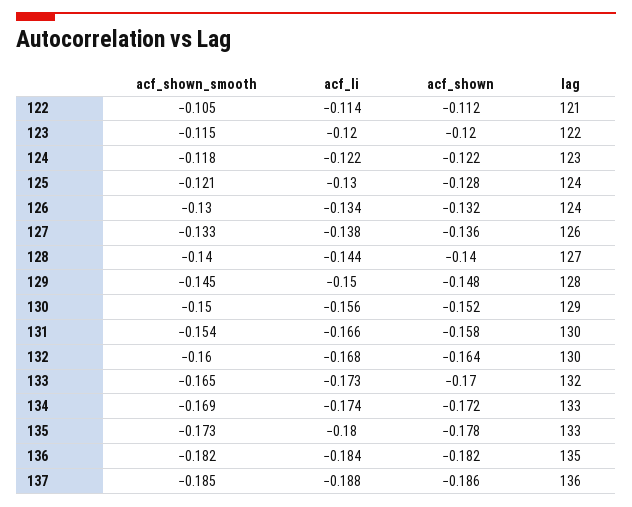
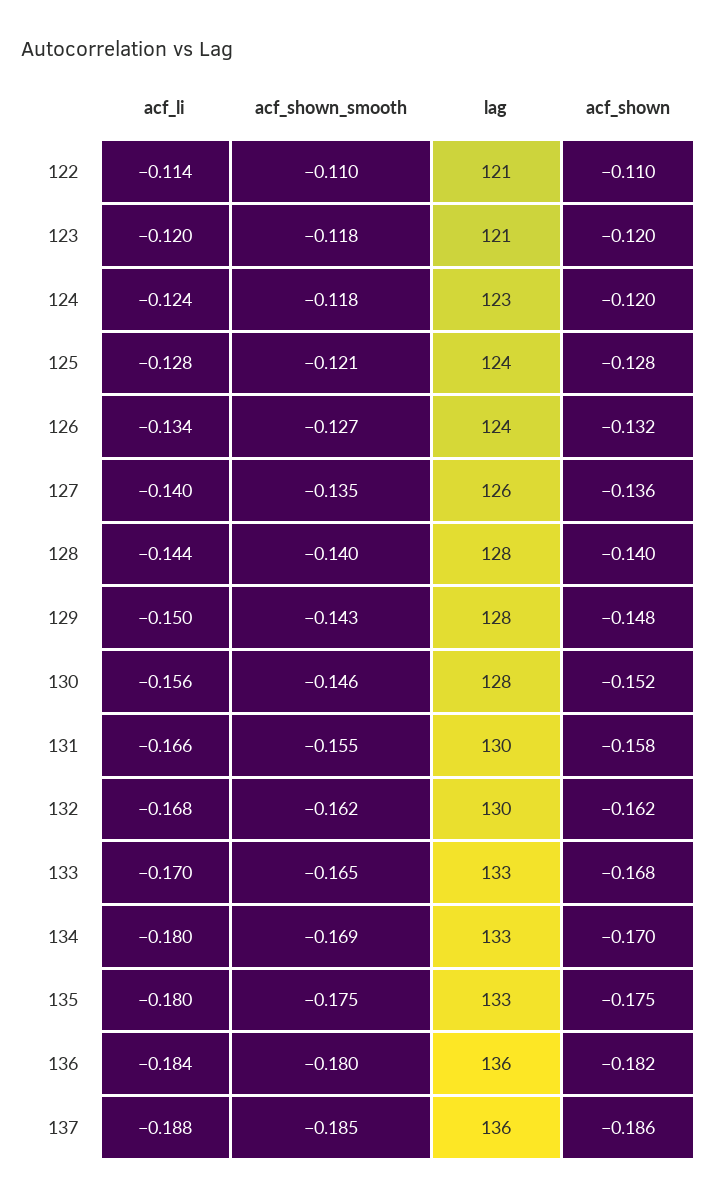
  {
    "acf_shown_smooth": {
-     "122": -0.105,
+     "122": -0.11,
-     "123": -0.115,
+     "123": -0.118,
      "124": -0.118,
      "125": -0.121,
-     "126": -0.13,
+     "126": -0.127,
-     "127": -0.133,
+     "127": -0.135,
      "128": -0.14,
-     "129": -0.145,
+     "129": -0.143,
-     "130": -0.15,
+     "130": -0.146,
-     "131": -0.154,
+     "131": -0.155,
-     "132": -0.16,
+     "132": -0.162,
      "133": -0.165,
      "134": -0.169,
-     "135": -0.173,
+     "135": -0.175,
-     "136": -0.182,
+     "136": -0.18,
      "137": -0.185
    },
    "acf_li": {
      "122": -0.114,
      "123": -0.12,
-     "124": -0.122,
+     "124": -0.124,
-     "125": -0.13,
+     "125": -0.128,
      "126": -0.134,
-     "127": -0.138,
+     "127": -0.14,
      "128": -0.144,
      "129": -0.15,
      "130": -0.156,
      "131": -0.166,
      "132": -0.168,
-     "133": -0.173,
+     "133": -0.17,
-     "134": -0.174,
+     "134": -0.18,
      "135": -0.18,
      "136": -0.184,
      "137": -0.188
    },
    "acf_shown": {
-     "122": -0.112,
+     "122": -0.11,
      "123": -0.12,
-     "124": -0.122,
+     "124": -0.12,
      "125": -0.128,
      "126": -0.132,
      "127": -0.136,
      "128": -0.14,
      "129": -0.148,
      "130": -0.152,
      "131": -0.158,
-     "132": -0.164,
+     "132": -0.162,
-     "133": -0.17,
+     "133": -0.168,
-     "134": -0.172,
+     "134": -0.17,
-     "135": -0.178,
+     "135": -0.175,
      "136": -0.182,
      "137": -0.186
    },
    "lag": {
      "122": 121,
-     "123": 122,
+     "123": 121,
      "124": 123,
      "125": 124,
      "126": 124,
      "127": 126,
-     "128": 127,
+     "128": 128,
      "129": 128,
-     "130": 129,
+     "130": 128,
      "131": 130,
      "132": 130,
-     "133": 132,
+     "133": 133,
      "134": 133,
      "135": 133,
-     "136": 135,
+     "136": 136,
      "137": 136
    }
  }

